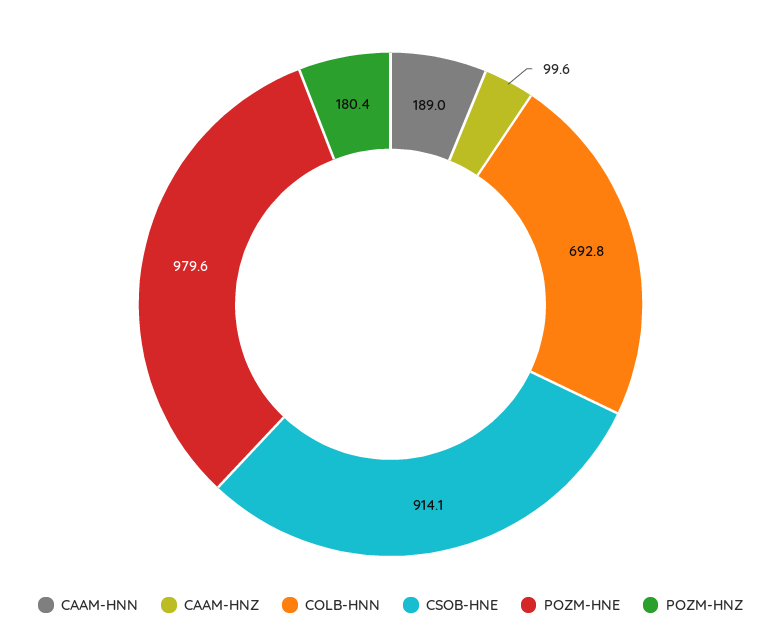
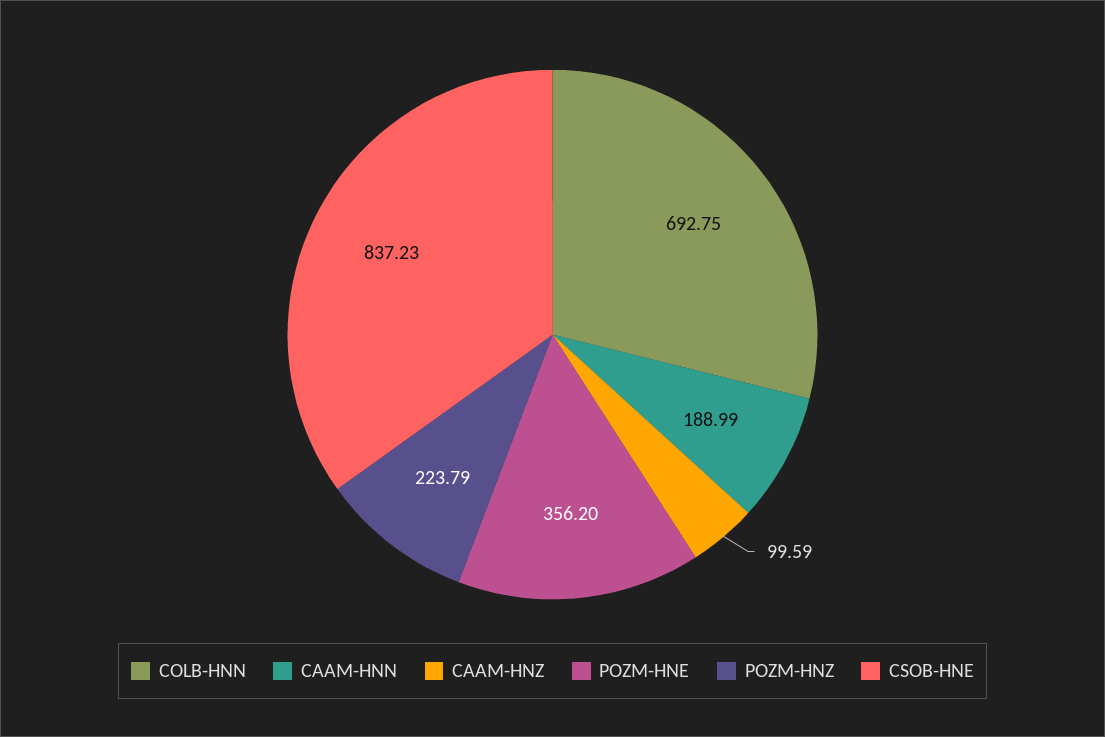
  {
    "CAAM-HNN": 188.99,
    "CAAM-HNZ": 99.59,
    "COLB-HNN": 692.75,
-   "CSOB-HNE": 914.1,
+   "CSOB-HNE": 837.23,
-   "POZM-HNE": 979.6,
+   "POZM-HNE": 356.2,
-   "POZM-HNZ": 180.4
+   "POZM-HNZ": 223.79
  }

